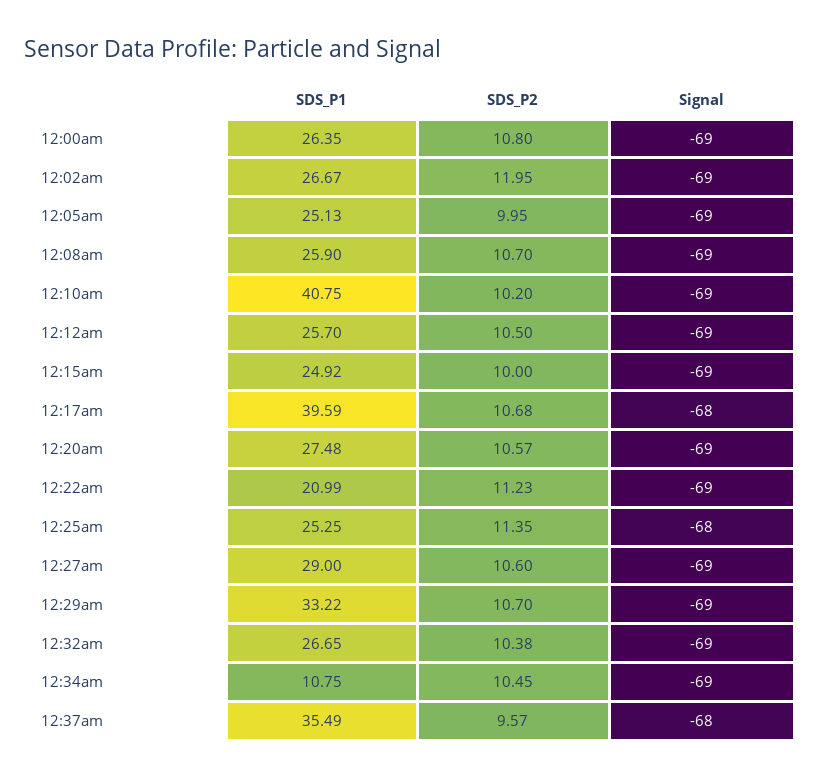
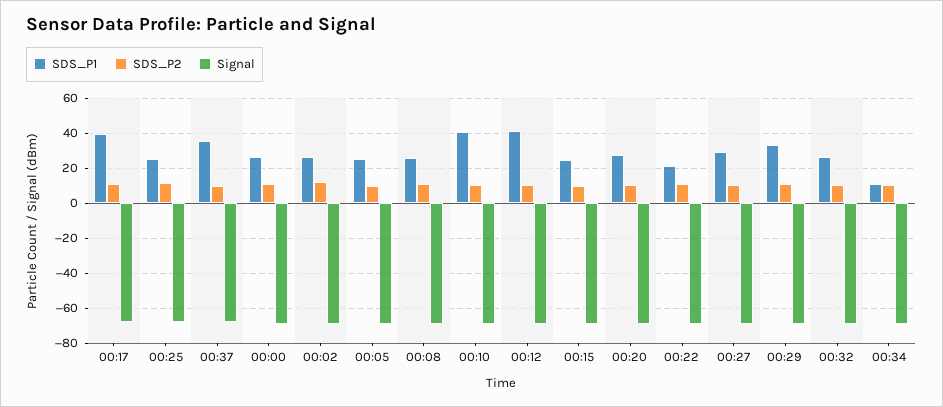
  {
    "SDS_P1": {
      "12:00am": 26.35,
      "12:02am": 26.67,
      "12:05am": 25.13,
      "12:08am": 25.9,
      "12:10am": 40.75,
-     "12:12am": 25.7,
+     "12:12am": 40,
      "12:15am": 24.92,
      "12:17am": 39.59,
      "12:20am": 27.48,
      "12:22am": 20.99,
      "12:25am": 25.25,
      "12:27am": 29,
      "12:29am": 33.22,
      "12:32am": 26.65,
      "12:34am": 10.75,
      "12:37am": 35.49
    },
    "SDS_P2": {
      "12:00am": 10.8,
      "12:02am": 11.95,
      "12:05am": 9.95,
      "12:08am": 10.7,
      "12:10am": 10.2,
      "12:12am": 10.5,
      "12:15am": 10,
      "12:17am": 10.68,
      "12:20am": 10.57,
      "12:22am": 11.23,
      "12:25am": 11.35,
      "12:27am": 10.6,
      "12:29am": 10.7,
      "12:32am": 10.38,
      "12:34am": 10.45,
      "12:37am": 9.57
    },
    "Signal": {
      "12:00am": -69,
      "12:02am": -69,
      "12:05am": -69,
      "12:08am": -69,
      "12:10am": -69,
      "12:12am": -69,
      "12:15am": -69,
      "12:17am": -68,
      "12:20am": -69,
      "12:22am": -69,
      "12:25am": -68,
      "12:27am": -69,
      "12:29am": -69,
      "12:32am": -69,
      "12:34am": -69,
      "12:37am": -68
    }
  }

